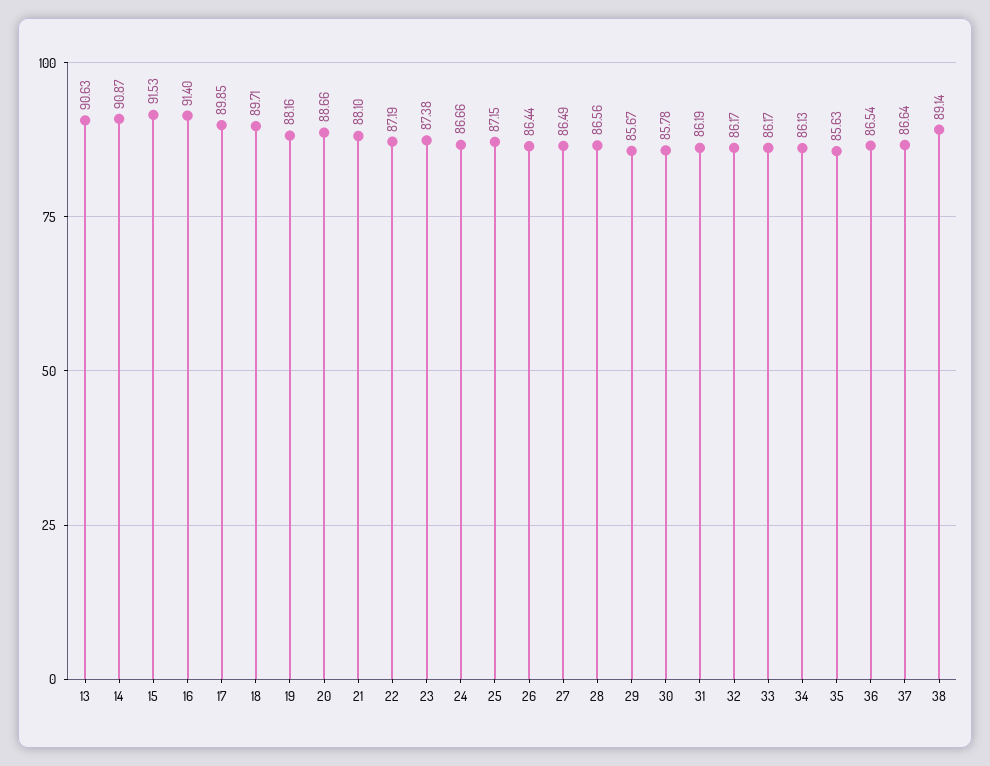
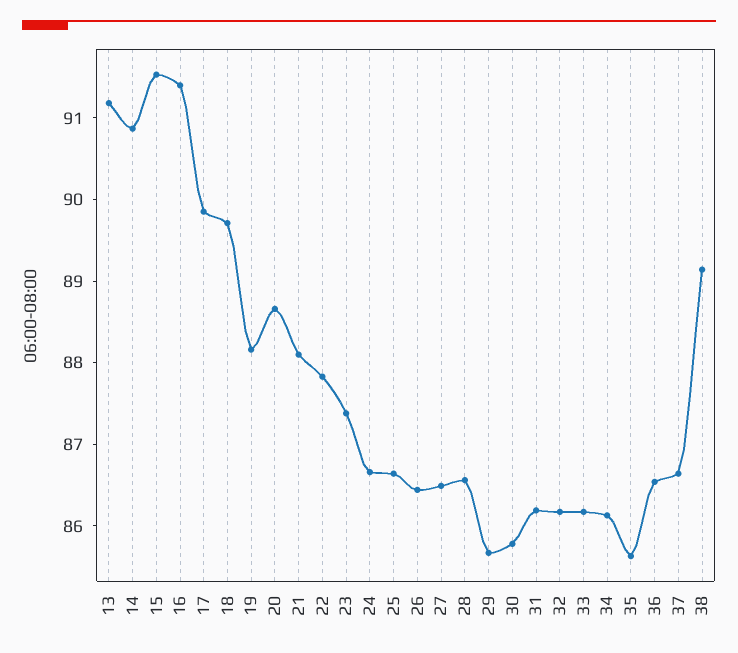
  {
-   "13": 90.63,
+   "13": 91.2,
    "14": 90.87,
    "15": 91.53,
    "16": 91.4,
    "17": 89.85,
    "18": 89.71,
    "19": 88.16,
    "20": 88.66,
    "21": 88.1,
-   "22": 87.19,
+   "22": 87.8,
    "23": 87.38,
    "24": 86.66,
-   "25": 87.15,
+   "25": 86.6,
    "26": 86.44,
    "27": 86.49,
    "28": 86.56,
    "29": 85.67,
    "30": 85.78,
    "31": 86.19,
    "32": 86.17,
    "33": 86.17,
    "34": 86.13,
    "35": 85.63,
    "36": 86.54,
    "37": 86.64,
    "38": 89.14
  }

